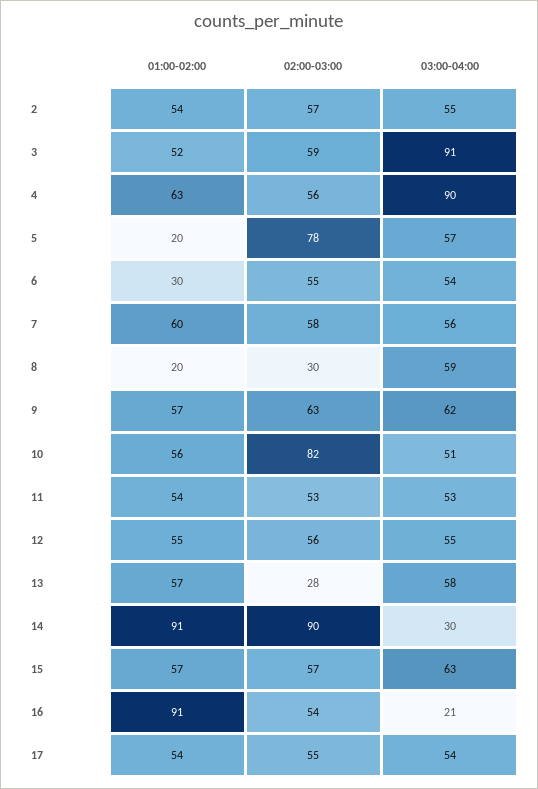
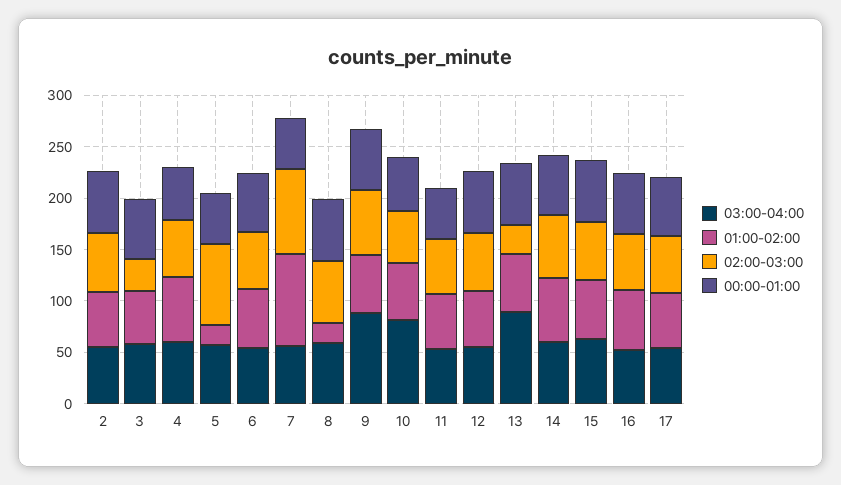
  {
    "01:00-02:00": {
      "2": 54,
      "3": 52,
      "4": 63,
      "5": 20,
-     "6": 30,
+     "6": 60,
-     "7": 60,
+     "7": 90,
      "8": 20,
      "9": 57,
      "10": 56,
      "11": 54,
      "12": 55,
      "13": 57,
-     "14": 91,
+     "14": 60,
      "15": 57,
-     "16": 91,
+     "16": 60,
      "17": 54
    },
    "02:00-03:00": {
      "2": 57,
-     "3": 59,
+     "3": 30,
      "4": 56,
      "5": 78,
      "6": 55,
-     "7": 58,
+     "7": 80,
-     "8": 30,
+     "8": 60,
      "9": 63,
-     "10": 82,
+     "10": 50,
      "11": 53,
      "12": 56,
      "13": 28,
-     "14": 90,
+     "14": 60,
      "15": 57,
      "16": 54,
      "17": 55
    },
    "03:00-04:00": {
      "2": 55,
-     "3": 91,
+     "3": 60,
-     "4": 90,
+     "4": 60,
      "5": 57,
      "6": 54,
      "7": 56,
      "8": 59,
-     "9": 62,
+     "9": 90,
-     "10": 51,
+     "10": 80,
      "11": 53,
      "12": 55,
-     "13": 58,
+     "13": 90,
-     "14": 30,
+     "14": 60,
      "15": 63,
-     "16": 21,
+     "16": 50,
      "17": 54
-   }
+   },
+   "00:00-01:00": {
+     "2": 60,
+     "3": 60,
+     "4": 50,
+     "5": 50,
+     "6": 60,
+     "7": 50,
+     "8": 60,
+     "9": 60,
+     "10": 50,
+     "11": 50,
+     "12": 60,
+     "13": 60,
+     "14": 60,
+     "15": 60,
+     "16": 60,
+     "17": 60
+   }
  }

